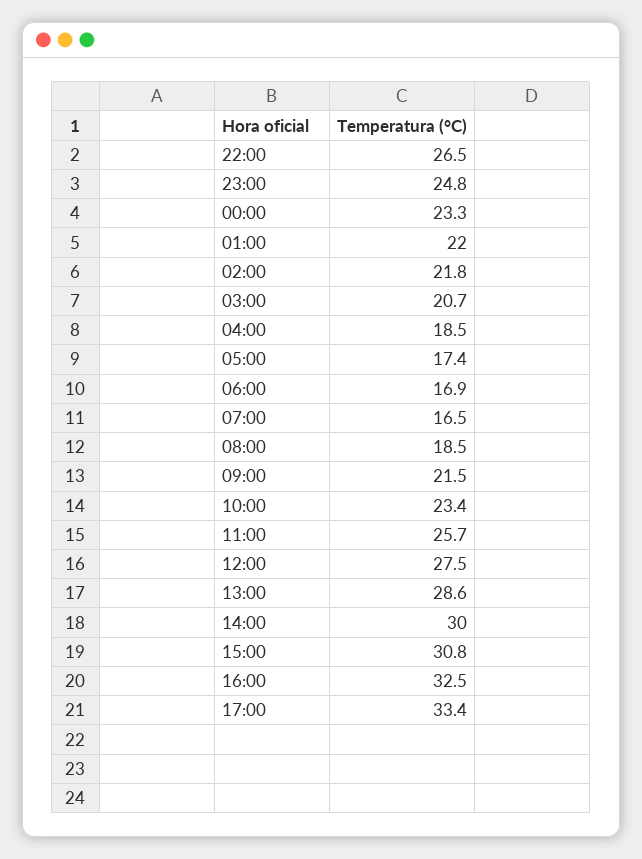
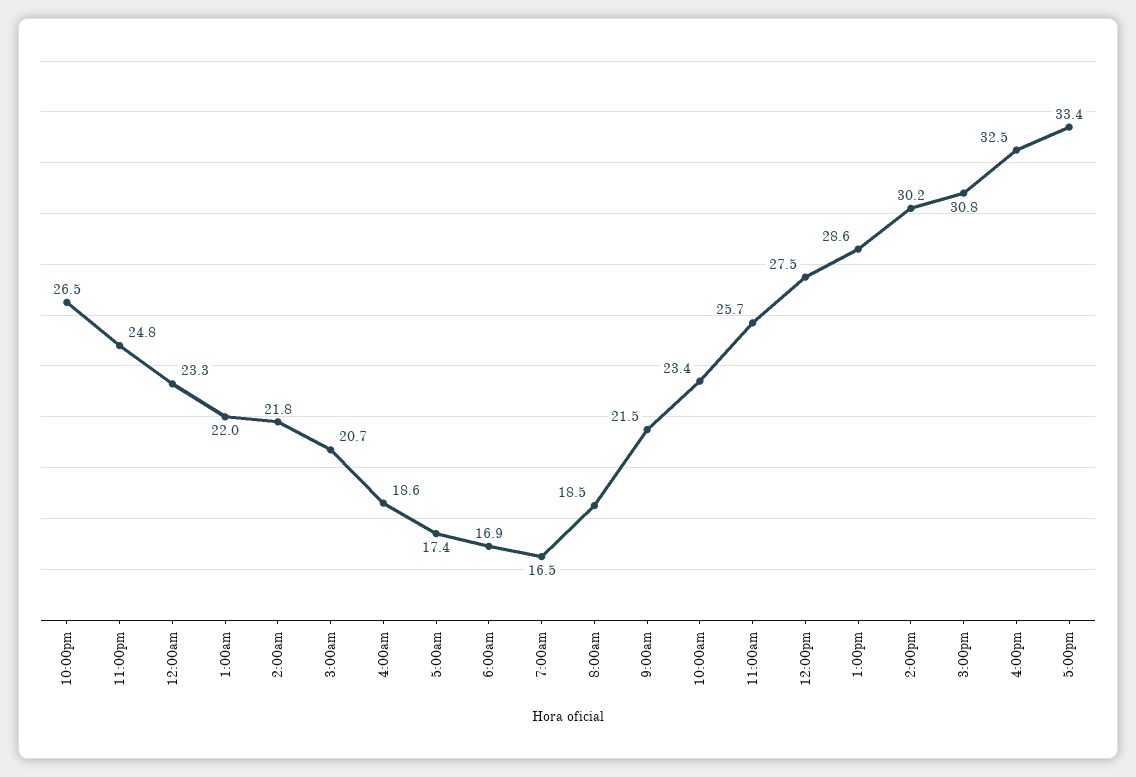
  {
    "22:00": 26.5,
    "23:00": 24.8,
    "00:00": 23.3,
    "01:00": 22,
    "02:00": 21.8,
    "03:00": 20.7,
-   "04:00": 18.5,
+   "04:00": 18.6,
    "05:00": 17.4,
    "06:00": 16.9,
    "07:00": 16.5,
    "08:00": 18.5,
    "09:00": 21.5,
    "10:00": 23.4,
    "11:00": 25.7,
    "12:00": 27.5,
    "13:00": 28.6,
-   "14:00": 30,
+   "14:00": 30.2,
    "15:00": 30.8,
    "16:00": 32.5,
    "17:00": 33.4
  }

